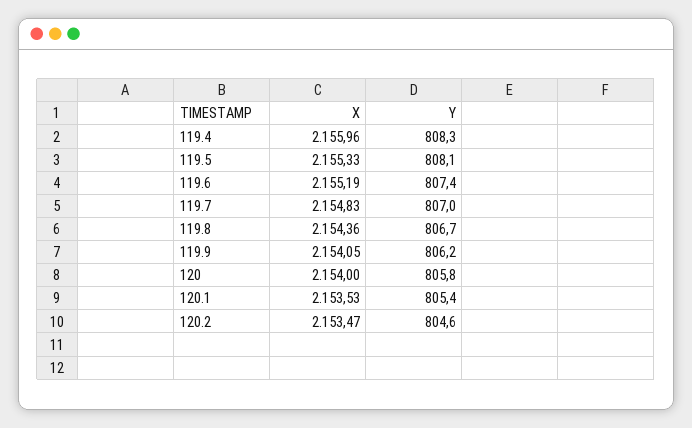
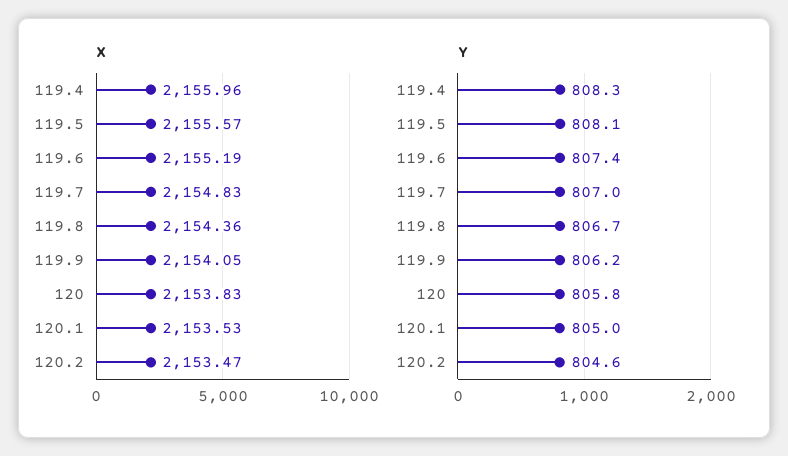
  {
    "X": {
      "119.4": 2155.96,
-     "119.5": 2155.33,
+     "119.5": 2155.57,
      "119.6": 2155.19,
      "119.7": 2154.83,
      "119.8": 2154.36,
      "119.9": 2154.05,
-     "120": 2154,
+     "120": 2153.83,
      "120.1": 2153.53,
      "120.2": 2153.47
    },
    "Y": {
      "119.4": 808.3,
      "119.5": 808.1,
      "119.6": 807.4,
      "119.7": 807,
      "119.8": 806.7,
      "119.9": 806.2,
      "120": 805.8,
-     "120.1": 805.4,
+     "120.1": 805,
      "120.2": 804.6
    }
  }

